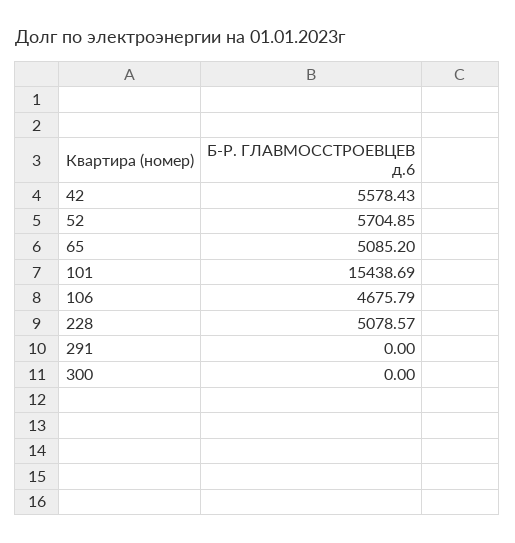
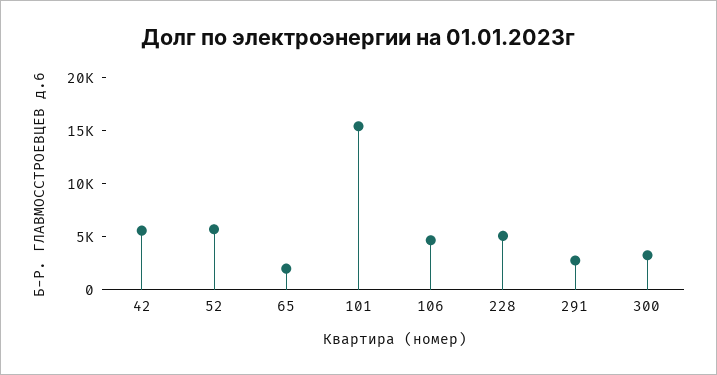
  {
    "42": 5578.43,
    "52": 5704.85,
-   "65": 5085.2,
+   "65": 2000,
    "101": 15438.69,
    "106": 4675.79,
    "228": 5078.57,
-   "291": 0,
+   "291": 3000,
-   "300": 0
+   "300": 3000
  }

